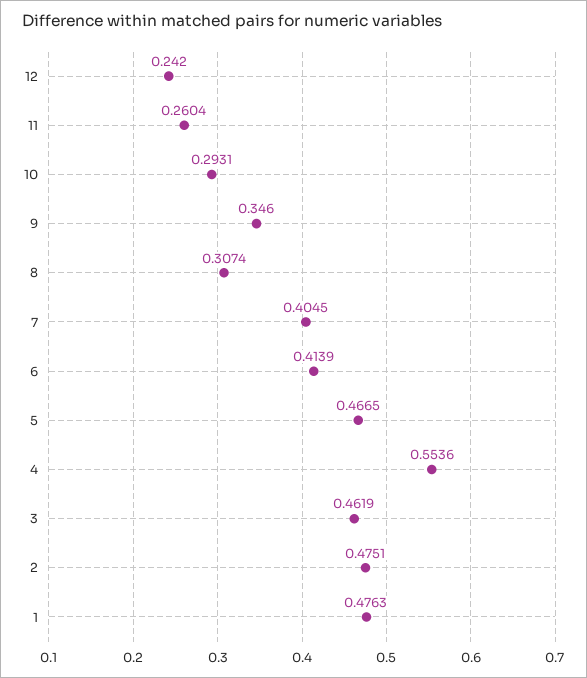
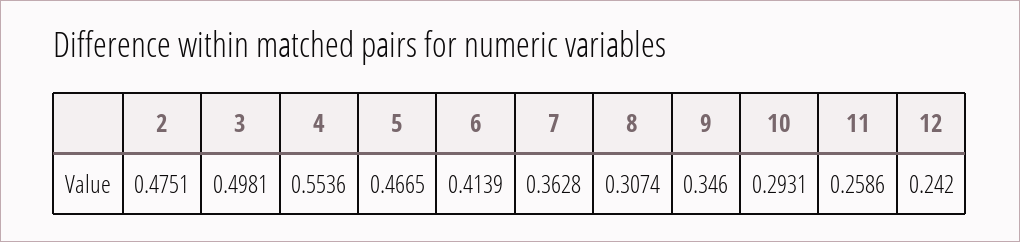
  {
    "12": 0.242,
-   "11": 0.2604,
+   "11": 0.2586,
    "10": 0.2931,
    "9": 0.346,
    "8": 0.3074,
-   "7": 0.4045,
+   "7": 0.3628,
    "6": 0.4139,
    "5": 0.4665,
    "4": 0.5536,
-   "3": 0.4619,
+   "3": 0.4981,
-   "2": 0.4751,
+   "2": 0.4751
-   "1": 0.4763
  }

